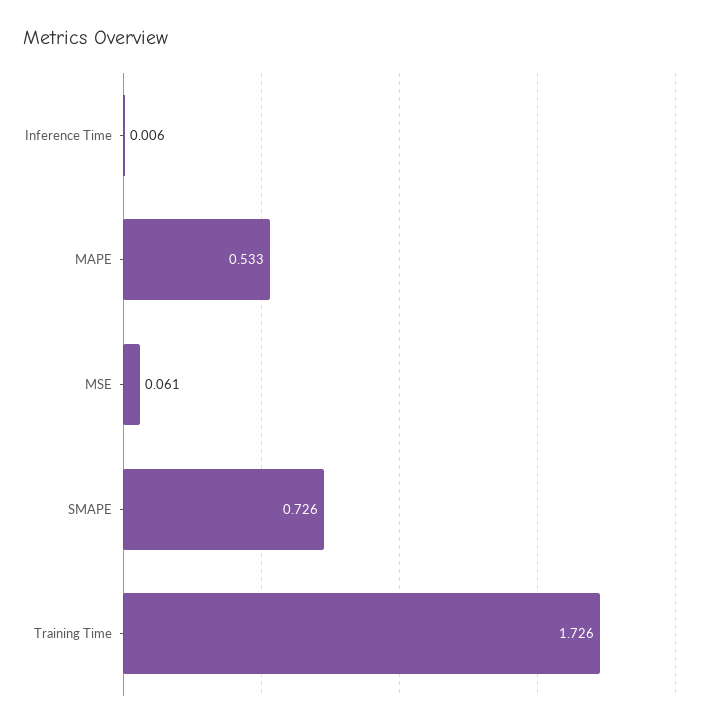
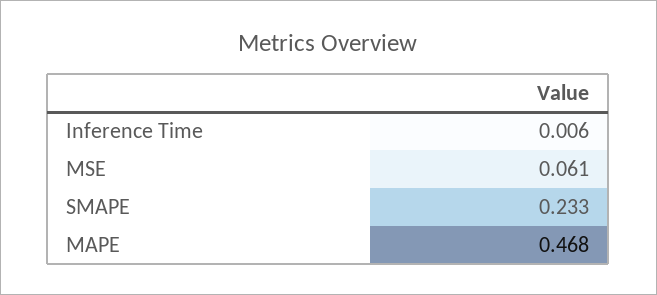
  {
    "Inference Time": 0.006,
-   "MAPE": 0.533,
+   "MAPE": 0.468,
    "MSE": 0.061,
-   "SMAPE": 0.726,
+   "SMAPE": 0.233
-   "Training Time": 1.726
  }

